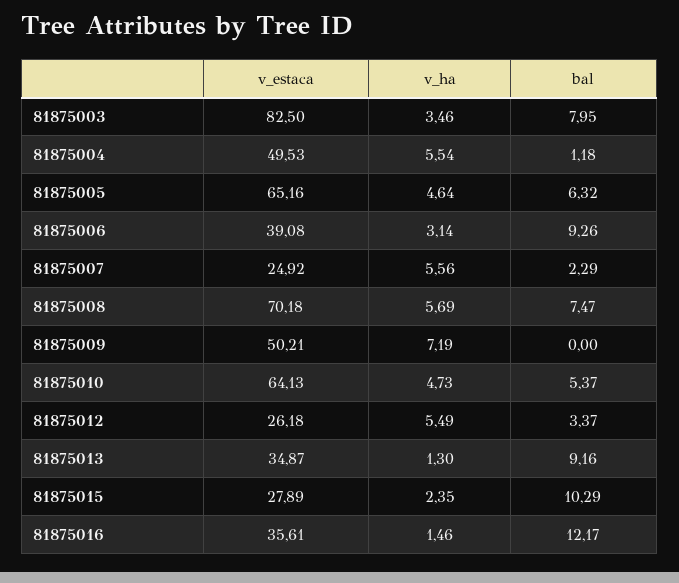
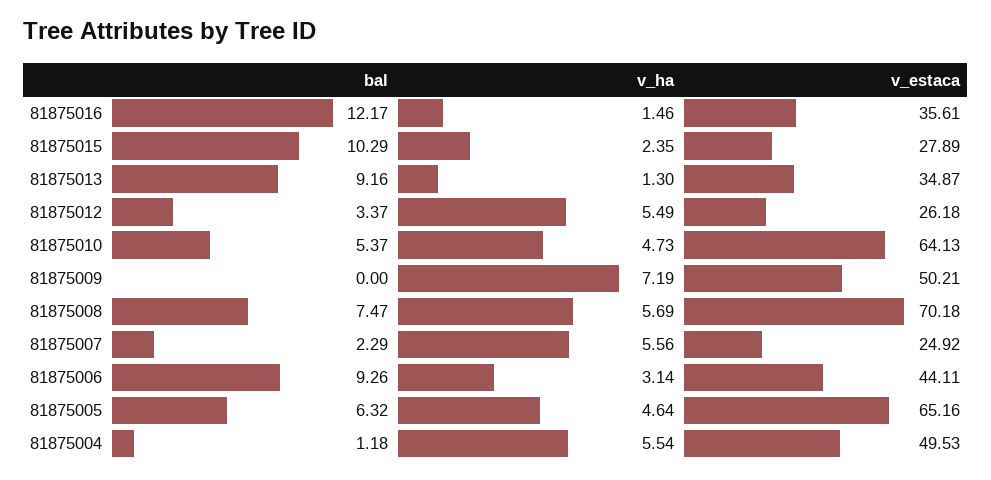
  {
    "v_estaca": {
-     "81875003": 82.5,
      "81875004": 49.53,
      "81875005": 65.16,
-     "81875006": 39.08,
+     "81875006": 44.11,
      "81875007": 24.92,
      "81875008": 70.18,
      "81875009": 50.21,
      "81875010": 64.13,
      "81875012": 26.18,
      "81875013": 34.87,
      "81875015": 27.89,
      "81875016": 35.61
    },
    "v_ha": {
-     "81875003": 3.46,
      "81875004": 5.54,
      "81875005": 4.64,
      "81875006": 3.14,
      "81875007": 5.56,
      "81875008": 5.69,
      "81875009": 7.19,
      "81875010": 4.73,
      "81875012": 5.49,
      "81875013": 1.3,
      "81875015": 2.35,
      "81875016": 1.46
    },
    "bal": {
-     "81875003": 7.95,
      "81875004": 1.18,
      "81875005": 6.32,
      "81875006": 9.26,
      "81875007": 2.29,
      "81875008": 7.47,
      "81875009": 0,
      "81875010": 5.37,
      "81875012": 3.37,
      "81875013": 9.16,
      "81875015": 10.29,
      "81875016": 12.17
    }
  }

